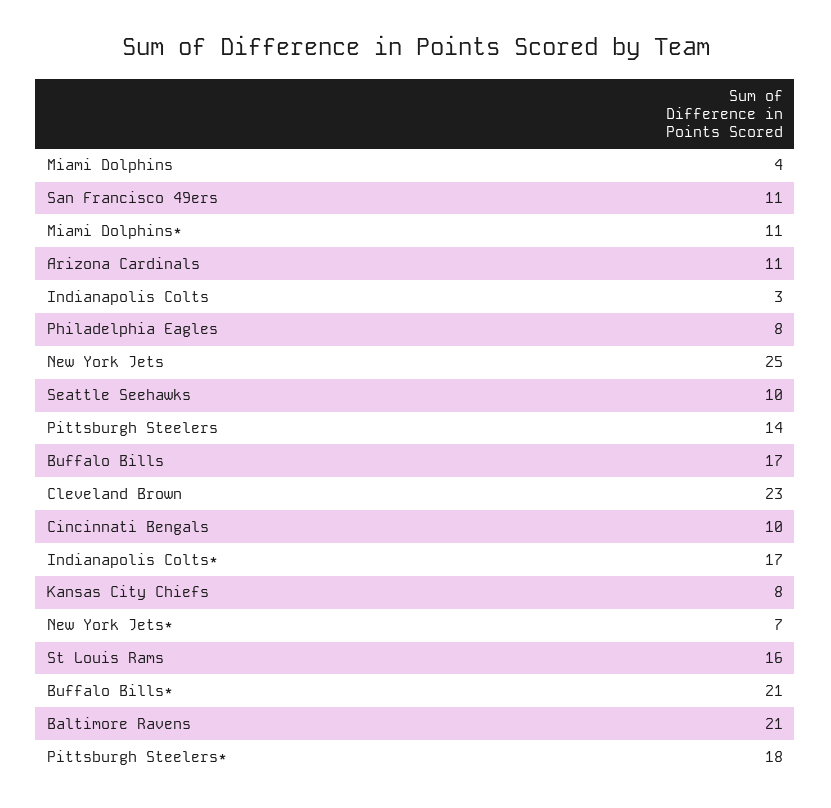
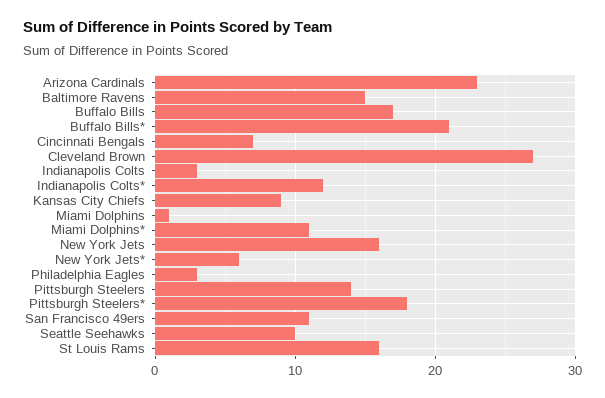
  {
-   "Miami Dolphins": 4,
+   "Miami Dolphins": 1,
    "San Francisco 49ers": 11,
    "Miami Dolphins*": 11,
-   "Arizona Cardinals": 11,
+   "Arizona Cardinals": 23,
    "Indianapolis Colts": 3,
-   "Philadelphia Eagles": 8,
+   "Philadelphia Eagles": 3,
-   "New York Jets": 25,
+   "New York Jets": 16,
    "Seattle Seehawks": 10,
    "Pittsburgh Steelers": 14,
    "Buffalo Bills": 17,
-   "Cleveland Brown": 23,
+   "Cleveland Brown": 27,
-   "Cincinnati Bengals": 10,
+   "Cincinnati Bengals": 7,
-   "Indianapolis Colts*": 17,
+   "Indianapolis Colts*": 12,
-   "Kansas City Chiefs": 8,
+   "Kansas City Chiefs": 9,
-   "New York Jets*": 7,
+   "New York Jets*": 6,
    "St Louis Rams": 16,
    "Buffalo Bills*": 21,
-   "Baltimore Ravens": 21,
+   "Baltimore Ravens": 15,
    "Pittsburgh Steelers*": 18
  }

